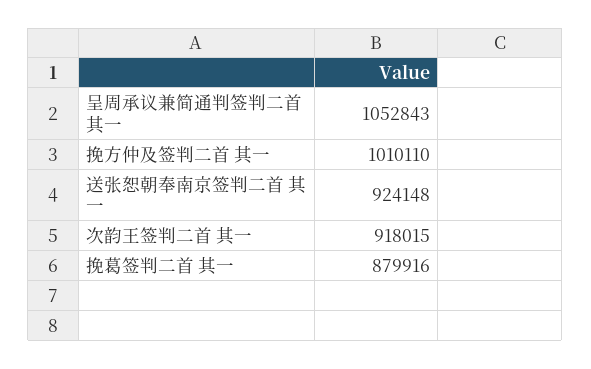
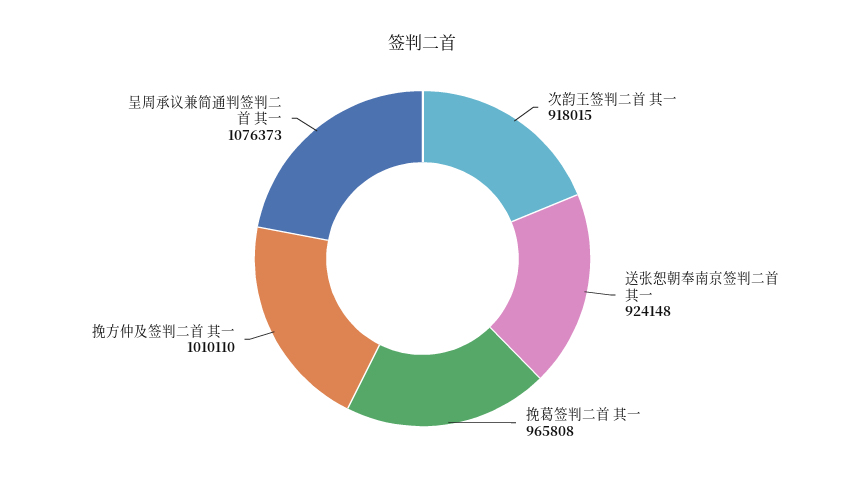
  {
-   "呈周承议兼简通判签判二首 其一": 1052843,
+   "呈周承议兼简通判签判二首 其一": 1076373,
    "挽方仲及签判二首 其一": 1010110,
    "送张恕朝奉南京签判二首 其一": 924148,
    "次韵王签判二首 其一": 918015,
-   "挽葛签判二首 其一": 879916
+   "挽葛签判二首 其一": 965808
  }

